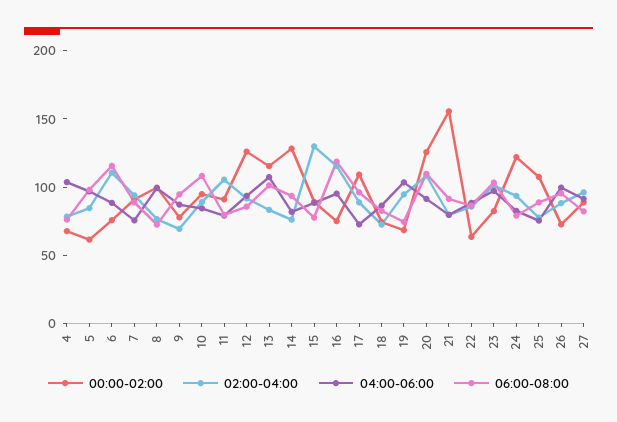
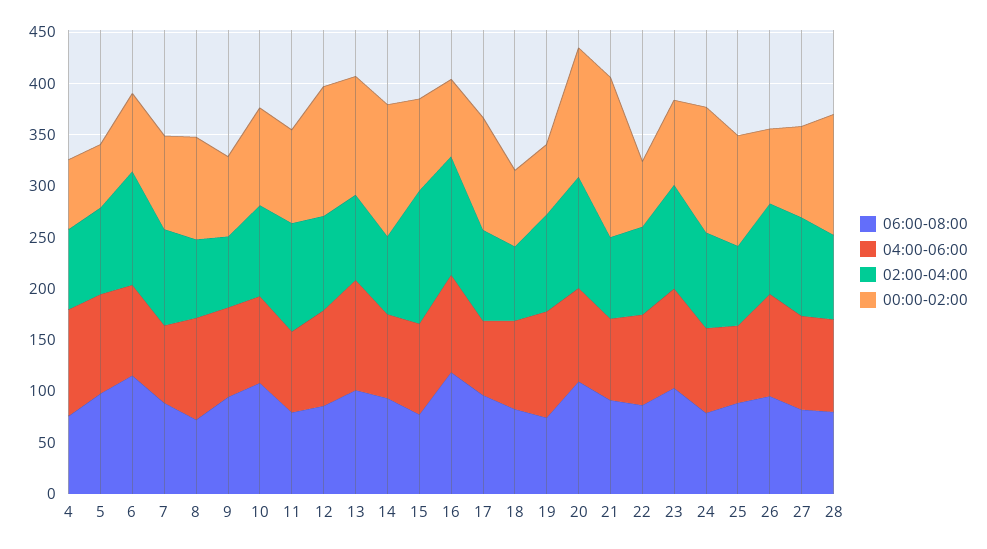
  {
    "00:00-02:00": {
      "4": 70,
      "5": 60,
      "6": 80,
      "7": 90,
      "8": 100,
      "9": 80,
      "10": 90,
      "11": 90,
      "12": 130,
      "13": 120,
      "14": 130,
      "15": 90,
      "16": 70,
      "17": 110,
      "18": 70,
      "19": 70,
      "20": 130,
      "21": 160,
      "22": 60,
      "23": 80,
      "24": 120,
      "25": 110,
      "26": 70,
-     "27": 90
+     "27": 90,
+     "28": 120
    },
    "02:00-04:00": {
      "4": 80,
      "5": 80,
      "6": 110,
      "7": 90,
      "8": 80,
      "9": 70,
      "10": 90,
      "11": 110,
      "12": 90,
      "13": 80,
      "14": 80,
      "15": 130,
      "16": 120,
      "17": 90,
      "18": 70,
      "19": 90,
      "20": 110,
      "21": 80,
      "22": 90,
      "23": 100,
      "24": 90,
      "25": 80,
      "26": 90,
-     "27": 100
+     "27": 100,
+     "28": 80
    },
    "04:00-06:00": {
      "4": 100,
      "5": 100,
      "6": 90,
      "7": 80,
      "8": 100,
      "9": 90,
      "10": 80,
      "11": 80,
      "12": 90,
      "13": 110,
      "14": 80,
      "15": 90,
      "16": 100,
      "17": 70,
      "18": 90,
      "19": 100,
      "20": 90,
      "21": 80,
      "22": 90,
      "23": 100,
      "24": 80,
      "25": 80,
      "26": 100,
-     "27": 90
+     "27": 90,
+     "28": 90
    },
    "06:00-08:00": {
      "4": 80,
      "5": 100,
      "6": 120,
      "7": 90,
      "8": 70,
      "9": 90,
      "10": 110,
      "11": 80,
      "12": 90,
      "13": 100,
      "14": 90,
      "15": 80,
      "16": 120,
      "17": 100,
      "18": 80,
      "19": 70,
      "20": 110,
      "21": 90,
      "22": 90,
      "23": 100,
      "24": 80,
      "25": 90,
      "26": 100,
-     "27": 80
+     "27": 80,
+     "28": 80
    }
  }

